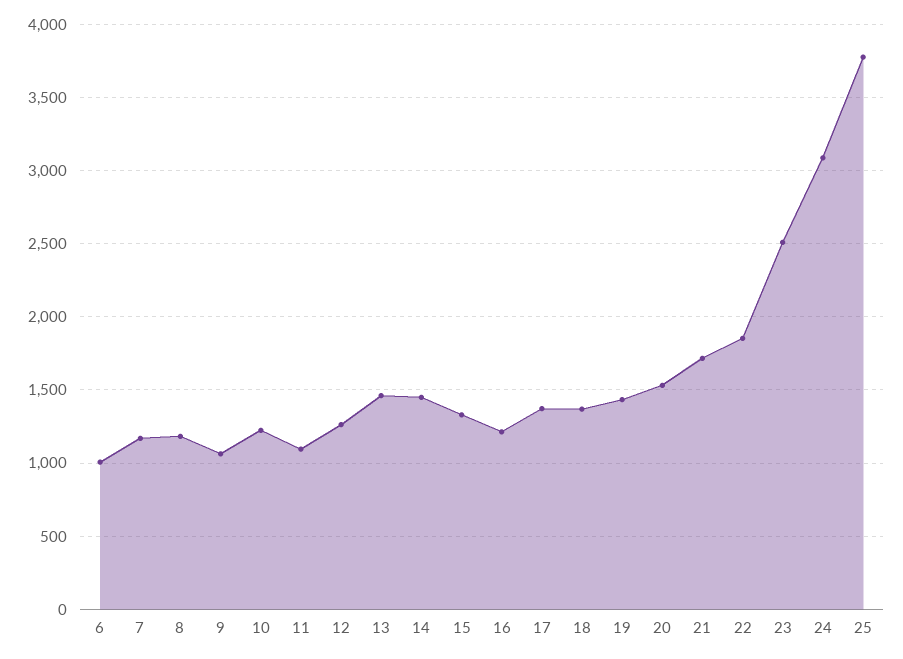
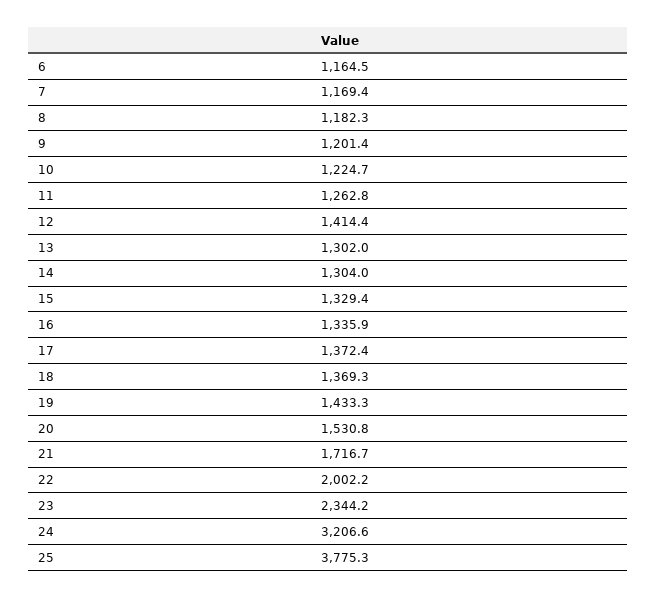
  {
-   "6": 1000,
+   "6": 1164.5,
    "7": 1169.4,
    "8": 1182.3,
-   "9": 1050,
+   "9": 1201.4,
    "10": 1224.7,
-   "11": 1100,
+   "11": 1262.8,
-   "12": 1250,
+   "12": 1414.4,
-   "13": 1450,
+   "13": 1302,
-   "14": 1450,
+   "14": 1304,
    "15": 1329.4,
-   "16": 1200,
+   "16": 1335.9,
    "17": 1372.4,
    "18": 1369.3,
    "19": 1433.3,
    "20": 1530.8,
    "21": 1716.7,
-   "22": 1850,
+   "22": 2002.2,
-   "23": 2500,
+   "23": 2344.2,
-   "24": 3100,
+   "24": 3206.6,
    "25": 3775.3
  }

